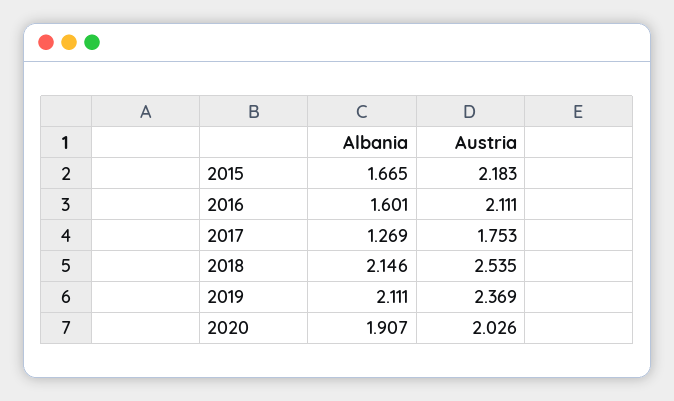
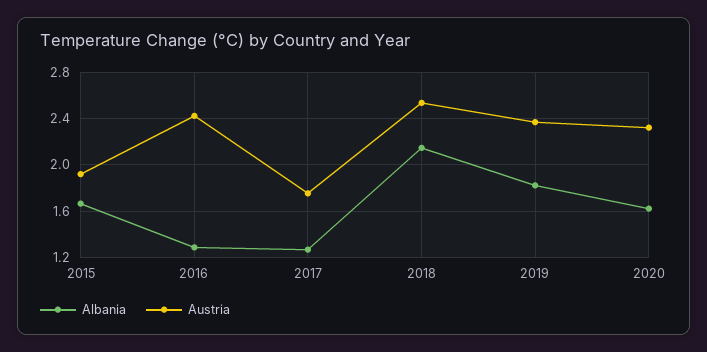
  {
    "Albania": {
      "2015": 1.665,
-     "2016": 1.601,
+     "2016": 1.3,
      "2017": 1.269,
      "2018": 2.146,
-     "2019": 2.111,
+     "2019": 1.8,
-     "2020": 1.907
+     "2020": 1.6
    },
    "Austria": {
-     "2015": 2.183,
+     "2015": 1.9,
-     "2016": 2.111,
+     "2016": 2.4,
      "2017": 1.753,
      "2018": 2.535,
      "2019": 2.369,
-     "2020": 2.026
+     "2020": 2.3
    }
  }

